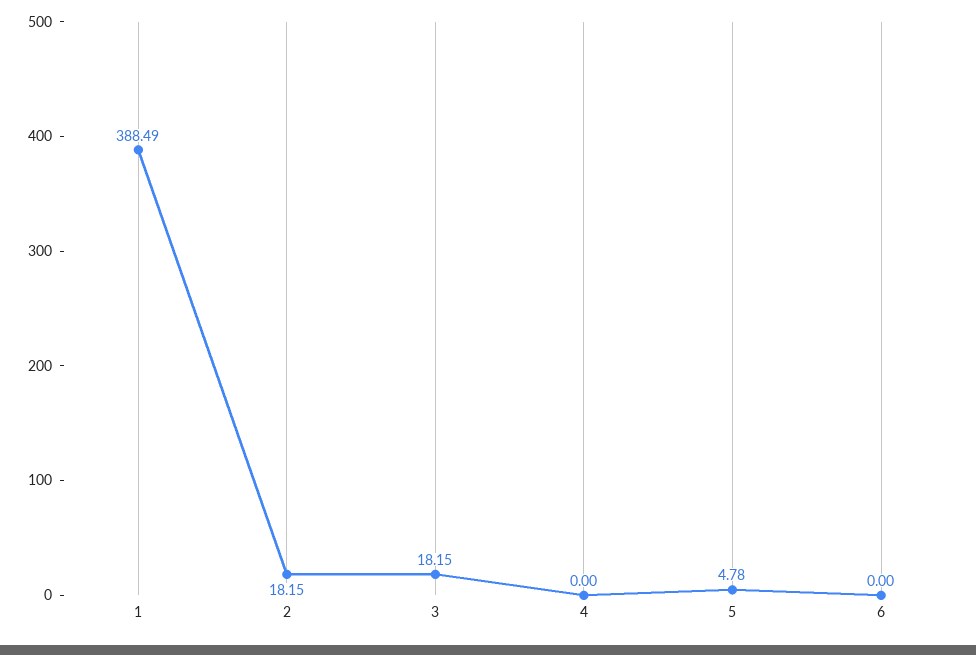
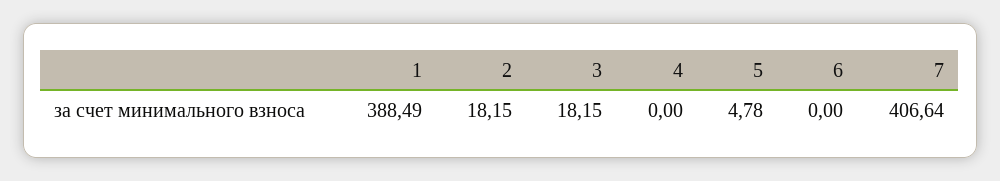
  {
    "1": 388.49,
    "2": 18.15,
    "3": 18.15,
    "4": 0,
    "5": 4.78,
-   "6": 0
+   "6": 0,
+   "7": 406.64
  }

